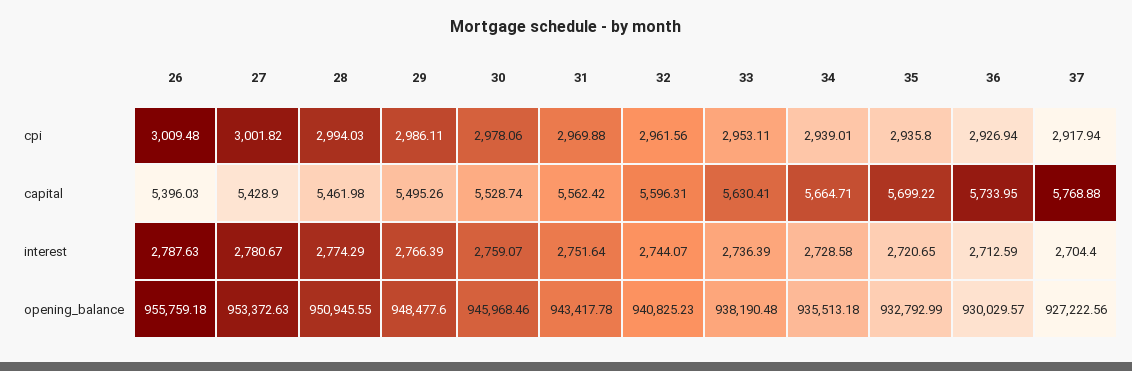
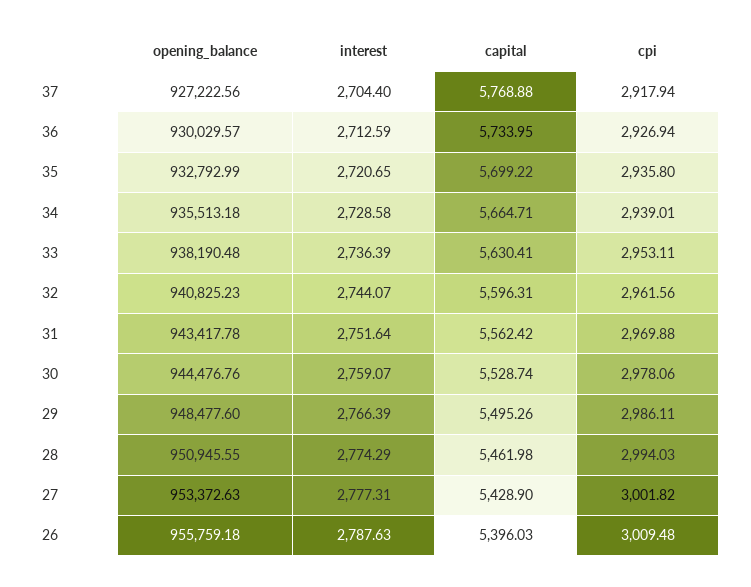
  {
    "26": {
      "cpi": 3009.48,
      "capital": 5396.03,
      "interest": 2787.63,
      "opening_balance": 955759.18
    },
    "27": {
      "cpi": 3001.82,
      "capital": 5428.9,
-     "interest": 2780.67,
+     "interest": 2777.31,
      "opening_balance": 953372.63
    },
    "28": {
      "cpi": 2994.03,
      "capital": 5461.98,
      "interest": 2774.29,
      "opening_balance": 950945.55
    },
    "29": {
      "cpi": 2986.11,
      "capital": 5495.26,
      "interest": 2766.39,
      "opening_balance": 948477.6
    },
    "30": {
      "cpi": 2978.06,
      "capital": 5528.74,
      "interest": 2759.07,
-     "opening_balance": 945968.46
+     "opening_balance": 944476.76
    },
    "31": {
      "cpi": 2969.88,
      "capital": 5562.42,
      "interest": 2751.64,
      "opening_balance": 943417.78
    },
    "32": {
      "cpi": 2961.56,
      "capital": 5596.31,
      "interest": 2744.07,
      "opening_balance": 940825.23
    },
    "33": {
      "cpi": 2953.11,
      "capital": 5630.41,
      "interest": 2736.39,
      "opening_balance": 938190.48
    },
    "34": {
      "cpi": 2939.01,
      "capital": 5664.71,
      "interest": 2728.58,
      "opening_balance": 935513.18
    },
    "35": {
      "cpi": 2935.8,
      "capital": 5699.22,
      "interest": 2720.65,
      "opening_balance": 932792.99
    },
    "36": {
      "cpi": 2926.94,
      "capital": 5733.95,
      "interest": 2712.59,
      "opening_balance": 930029.57
    },
    "37": {
      "cpi": 2917.94,
      "capital": 5768.88,
      "interest": 2704.4,
      "opening_balance": 927222.56
    }
  }

